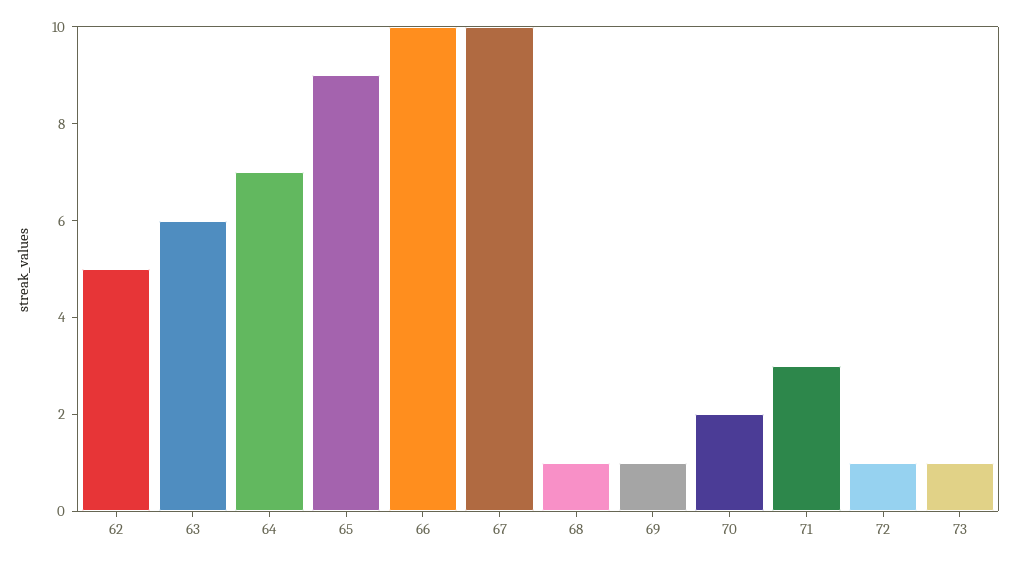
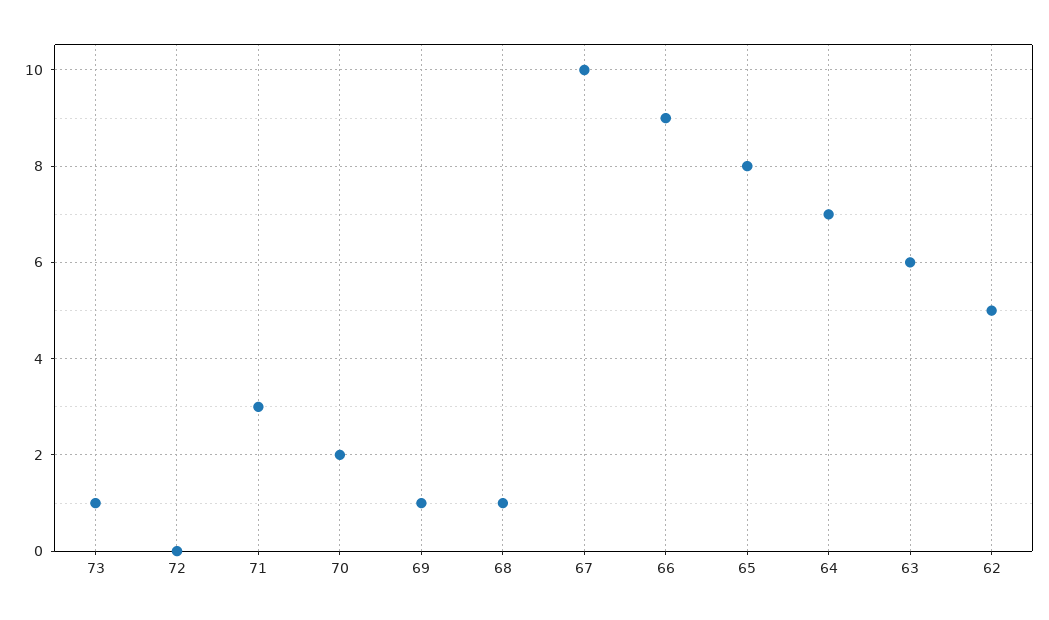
  {
    "62": 5,
    "63": 6,
    "64": 7,
-   "65": 9,
+   "65": 8,
-   "66": 10,
+   "66": 9,
    "67": 10,
    "68": 1,
    "69": 1,
    "70": 2,
    "71": 3,
-   "72": 1,
+   "72": 0,
    "73": 1
  }

